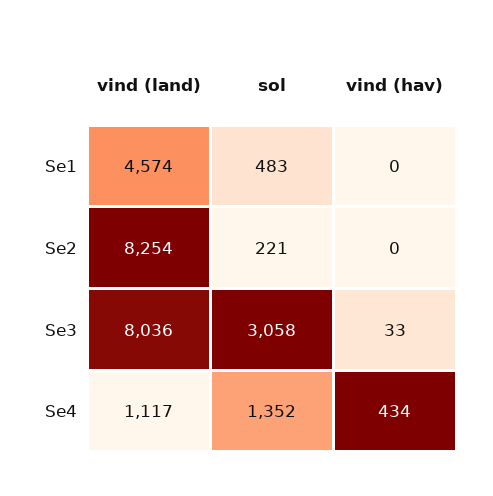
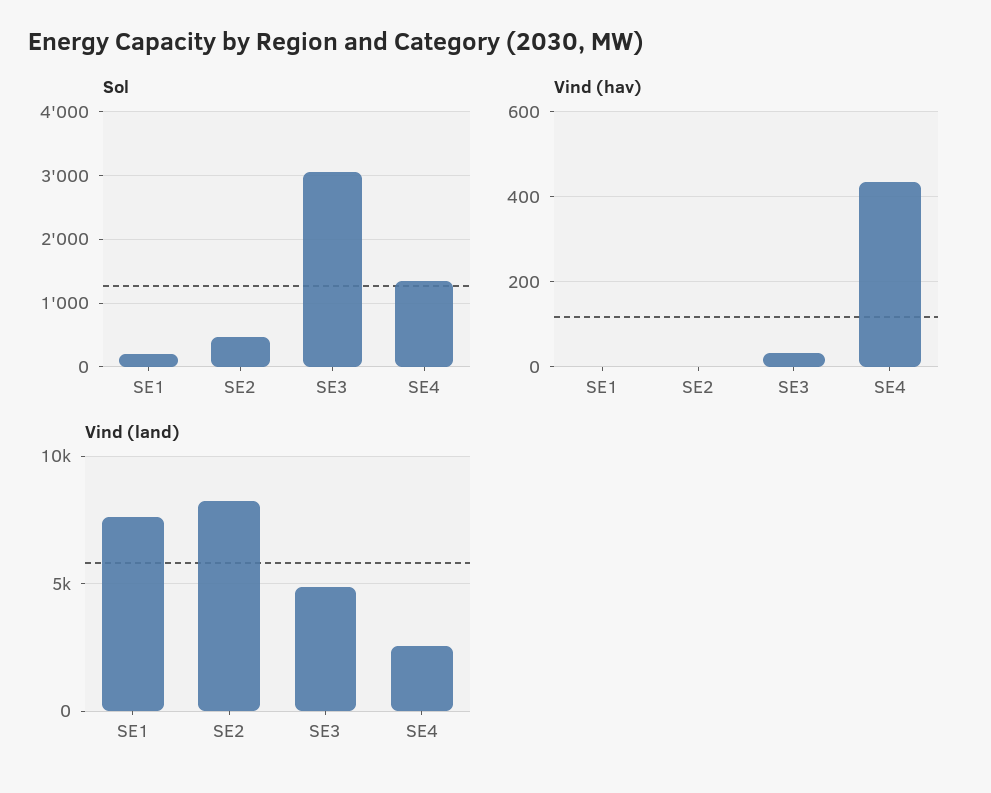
  {
    "vind (land)": {
-     "Se1": 4574,
+     "Se1": 7500,
      "Se2": 8254,
-     "Se3": 8036,
+     "Se3": 5000,
-     "Se4": 1117
+     "Se4": 2500
    },
    "sol": {
-     "Se1": 483,
+     "Se1": 200,
-     "Se2": 221,
+     "Se2": 500,
      "Se3": 3058,
      "Se4": 1352
    },
    "vind (hav)": {
      "Se1": 0,
      "Se2": 0,
      "Se3": 33,
      "Se4": 434
    }
  }

